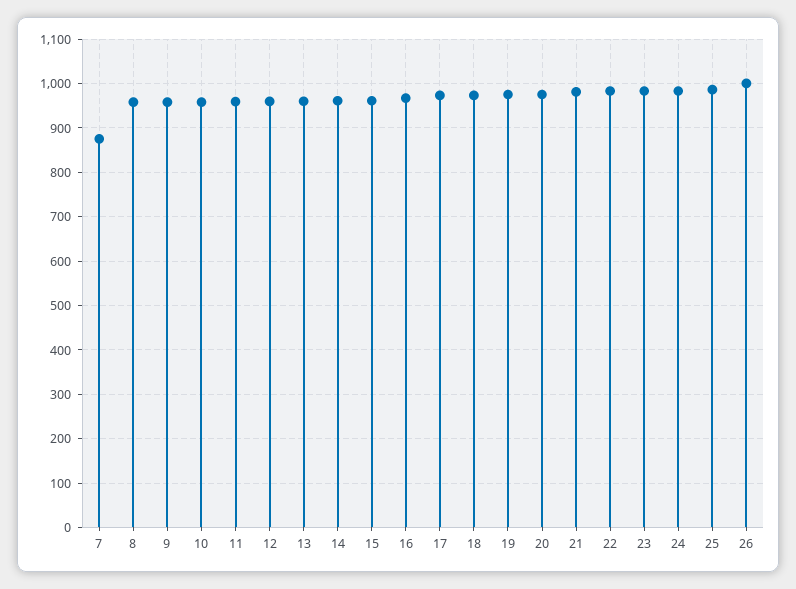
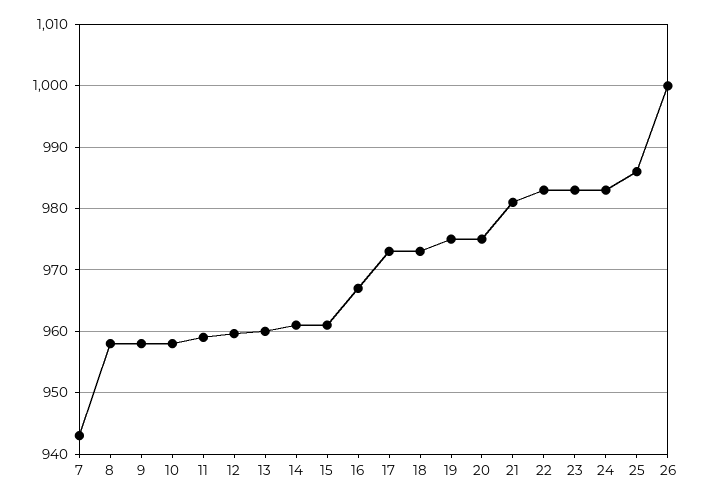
  {
-   "7": 880,
+   "7": 943,
    "8": 958,
    "9": 958,
    "10": 958,
    "11": 959,
    "12": 960,
    "13": 960,
    "14": 961,
    "15": 961,
    "16": 967,
    "17": 973,
    "18": 973,
    "19": 975,
    "20": 975,
    "21": 981,
    "22": 983,
    "23": 983,
    "24": 983,
    "25": 986,
    "26": 1000
  }

